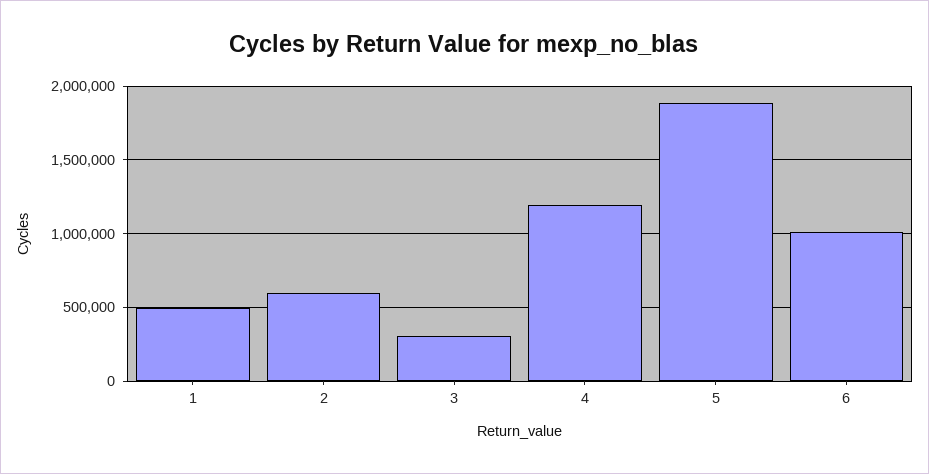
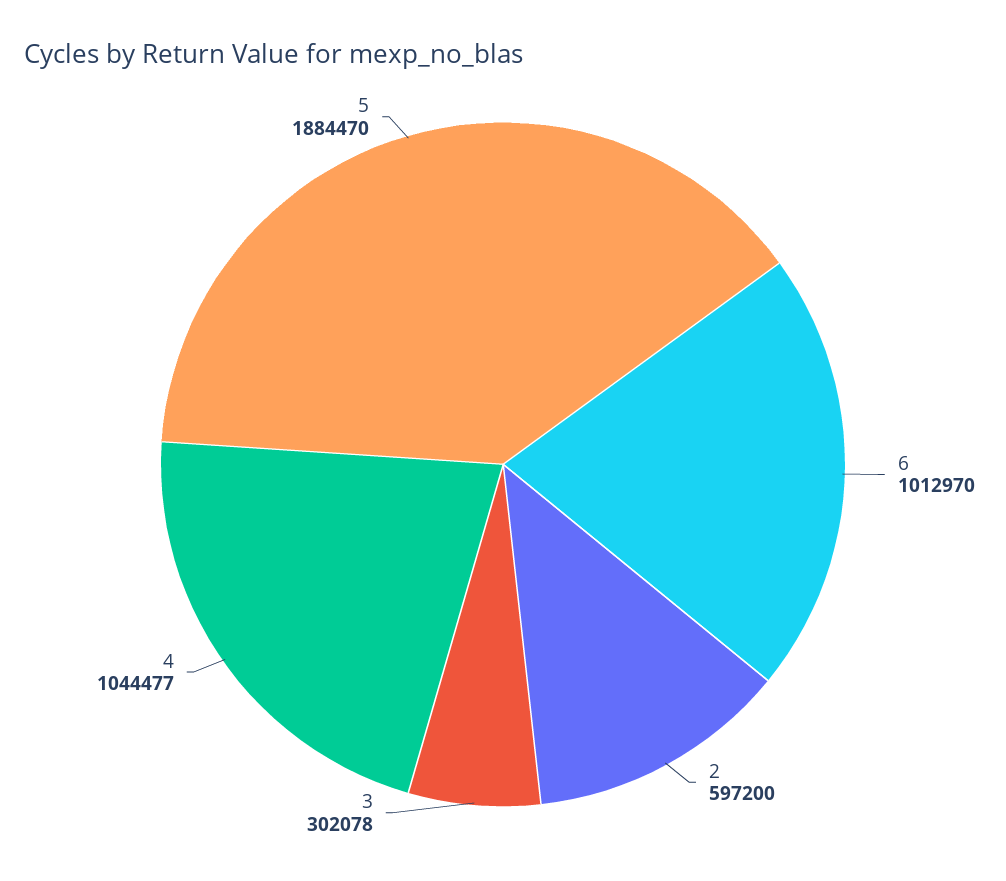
  {
-   "1": 500000,
    "2": 597200,
    "3": 302078,
-   "4": 1200000,
+   "4": 1044477,
    "5": 1884470,
    "6": 1012970
  }

